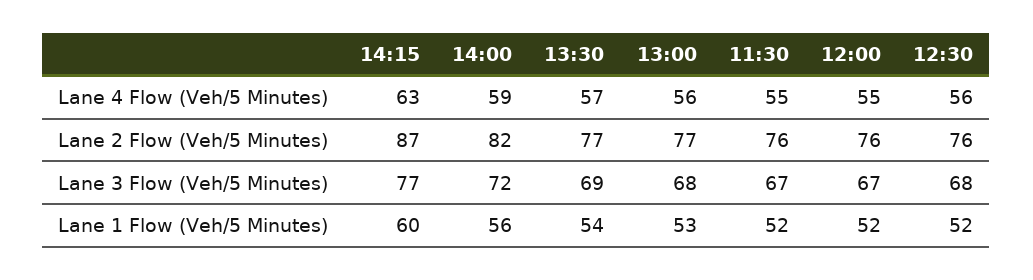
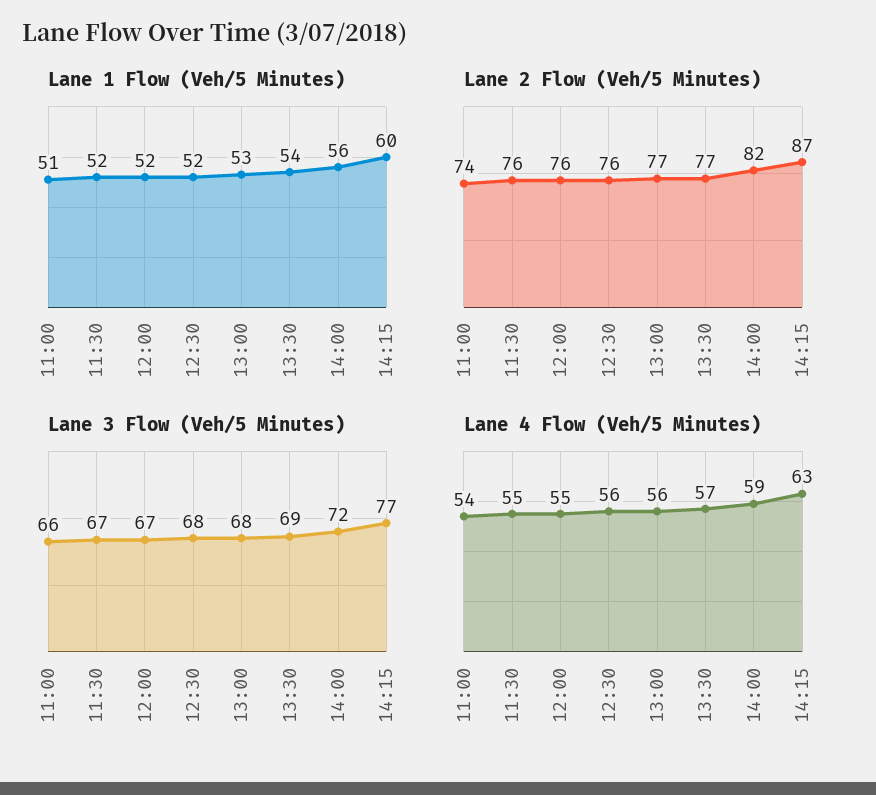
  {
    "Lane 4 Flow (Veh/5 Minutes)": {
      "14:15": 63,
      "14:00": 59,
      "13:30": 57,
      "13:00": 56,
      "11:30": 55,
      "12:00": 55,
-     "12:30": 56
+     "12:30": 56,
+     "11:00": 54
    },
    "Lane 2 Flow (Veh/5 Minutes)": {
      "14:15": 87,
      "14:00": 82,
      "13:30": 77,
      "13:00": 77,
      "11:30": 76,
      "12:00": 76,
-     "12:30": 76
+     "12:30": 76,
+     "11:00": 74
    },
    "Lane 3 Flow (Veh/5 Minutes)": {
      "14:15": 77,
      "14:00": 72,
      "13:30": 69,
      "13:00": 68,
      "11:30": 67,
      "12:00": 67,
-     "12:30": 68
+     "12:30": 68,
+     "11:00": 66
    },
    "Lane 1 Flow (Veh/5 Minutes)": {
      "14:15": 60,
      "14:00": 56,
      "13:30": 54,
      "13:00": 53,
      "11:30": 52,
      "12:00": 52,
-     "12:30": 52
+     "12:30": 52,
+     "11:00": 51
    }
  }

